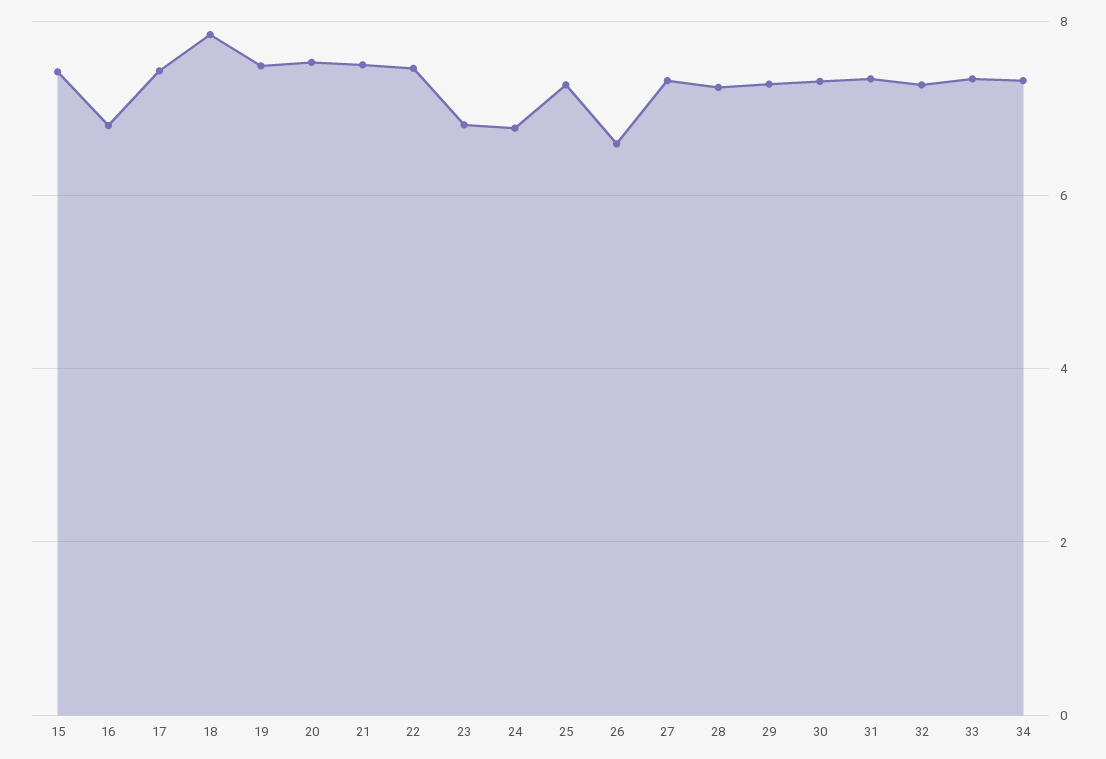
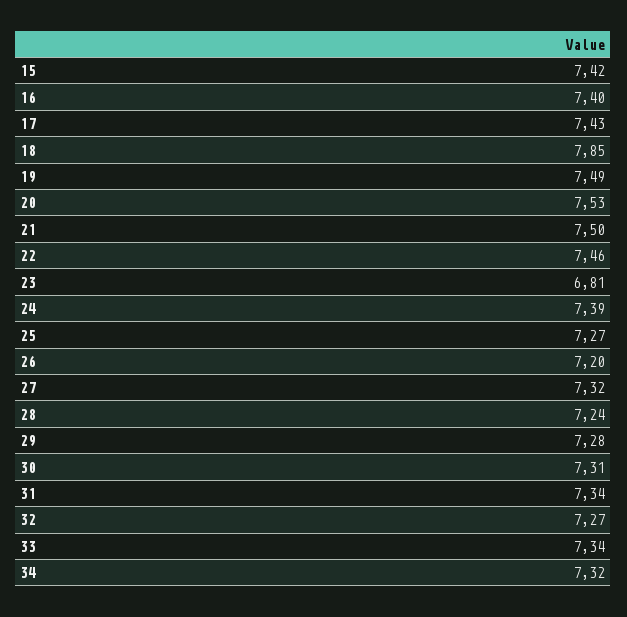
  {
    "15": 7.42,
-   "16": 6.8,
+   "16": 7.4,
    "17": 7.43,
    "18": 7.85,
    "19": 7.49,
    "20": 7.53,
    "21": 7.5,
    "22": 7.46,
    "23": 6.81,
-   "24": 6.8,
+   "24": 7.39,
    "25": 7.27,
-   "26": 6.6,
+   "26": 7.2,
    "27": 7.32,
    "28": 7.24,
    "29": 7.28,
    "30": 7.31,
    "31": 7.34,
    "32": 7.27,
    "33": 7.34,
    "34": 7.32
  }

